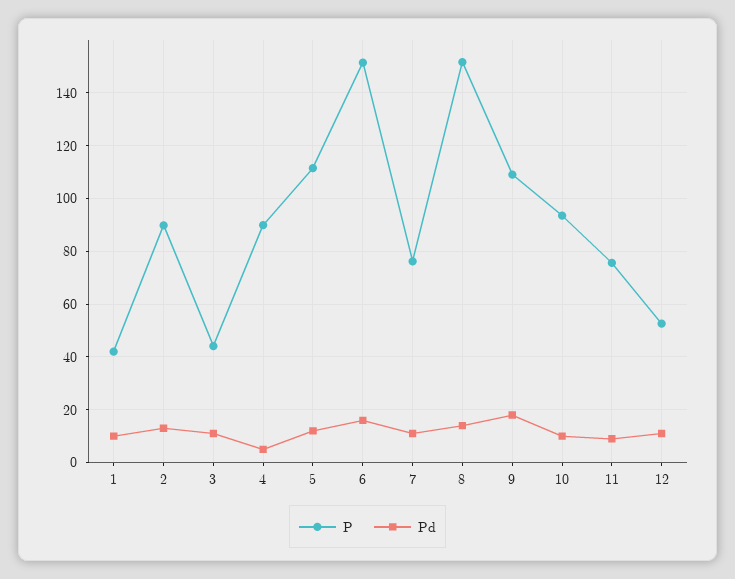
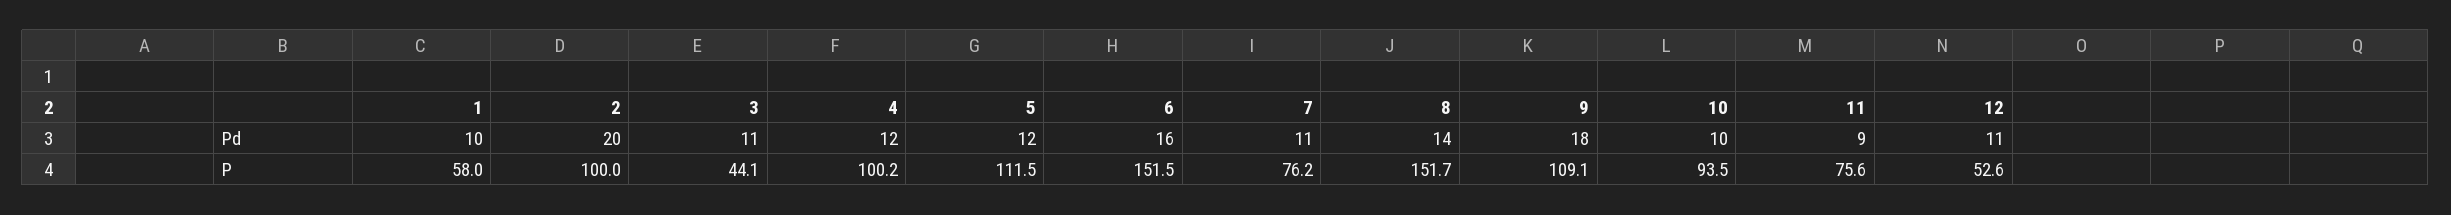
  {
    "P": {
-     "1": 42.5,
+     "1": 58,
-     "2": 90,
+     "2": 100,
      "3": 44.1,
-     "4": 90,
+     "4": 100.2,
      "5": 111.5,
      "6": 151.5,
      "7": 76.2,
      "8": 151.7,
      "9": 109.1,
      "10": 93.5,
      "11": 75.6,
      "12": 52.6
    },
    "Pd": {
      "1": 10,
-     "2": 12.5,
+     "2": 20,
      "3": 11,
-     "4": 5,
+     "4": 12,
      "5": 12,
      "6": 16,
      "7": 11,
      "8": 14,
      "9": 18,
      "10": 10,
      "11": 9,
      "12": 11
    }
  }

